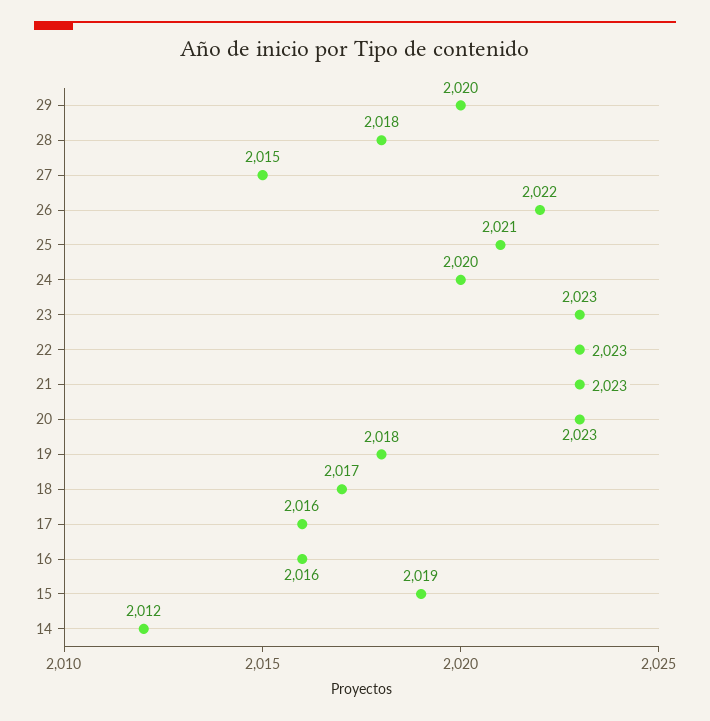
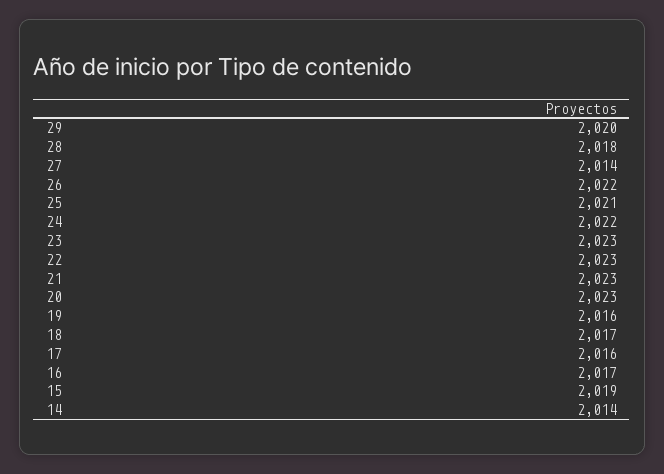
  {
    "29": 2020,
    "28": 2018,
-   "27": 2015,
+   "27": 2014,
    "26": 2022,
    "25": 2021,
-   "24": 2020,
+   "24": 2022,
    "23": 2023,
    "22": 2023,
    "21": 2023,
    "20": 2023,
-   "19": 2018,
+   "19": 2016,
    "18": 2017,
    "17": 2016,
-   "16": 2016,
+   "16": 2017,
    "15": 2019,
-   "14": 2012
+   "14": 2014
  }

